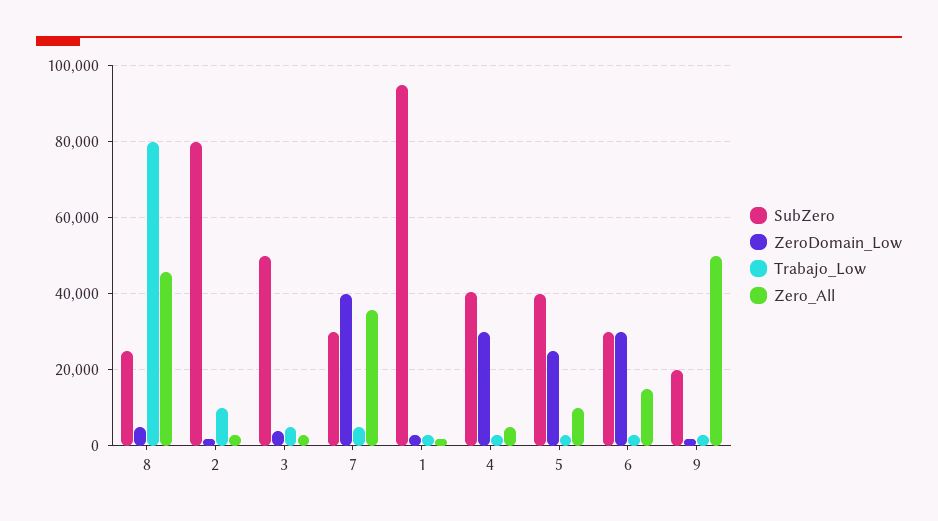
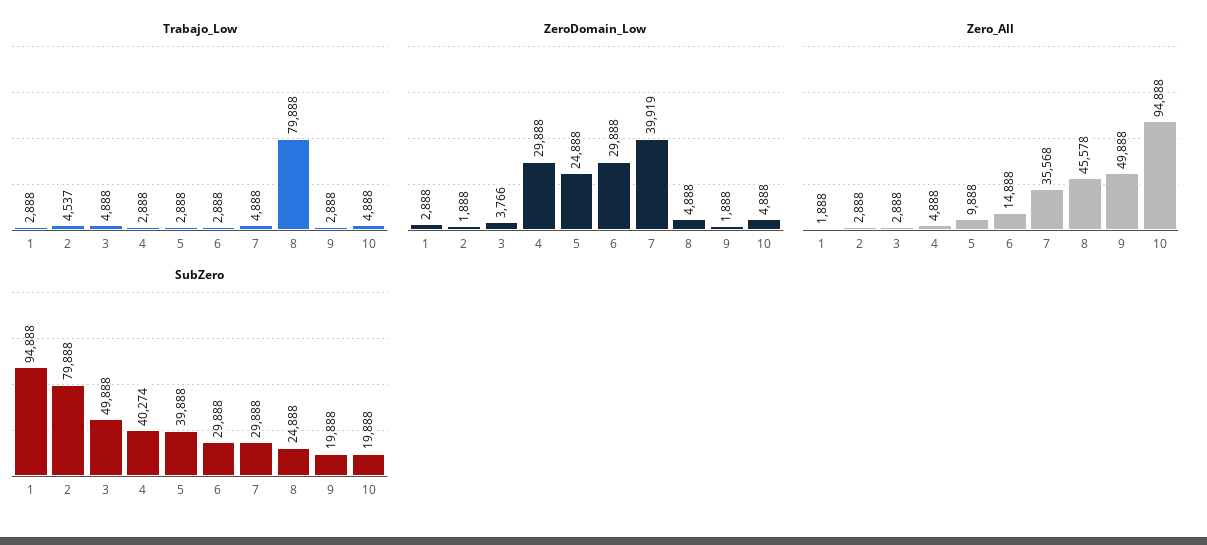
  {
    "SubZero": {
      "8": 24888,
      "2": 79888,
      "3": 49888,
      "7": 29888,
      "1": 94888,
      "4": 40274,
      "5": 39888,
      "6": 29888,
-     "9": 19888
+     "9": 19888,
+     "10": 19888
    },
    "ZeroDomain_Low": {
      "8": 4888,
      "2": 1888,
      "3": 3766,
      "7": 39919,
      "1": 2888,
      "4": 29888,
      "5": 24888,
      "6": 29888,
-     "9": 1888
+     "9": 1888,
+     "10": 4888
    },
    "Trabajo_Low": {
      "8": 79888,
-     "2": 10000,
+     "2": 4537,
      "3": 4888,
      "7": 4888,
      "1": 2888,
      "4": 2888,
      "5": 2888,
      "6": 2888,
-     "9": 2888
+     "9": 2888,
+     "10": 4888
    },
    "Zero_All": {
      "8": 45578,
      "2": 2888,
      "3": 2888,
      "7": 35568,
      "1": 1888,
      "4": 4888,
      "5": 9888,
      "6": 14888,
-     "9": 49888
+     "9": 49888,
+     "10": 94888
    }
  }

